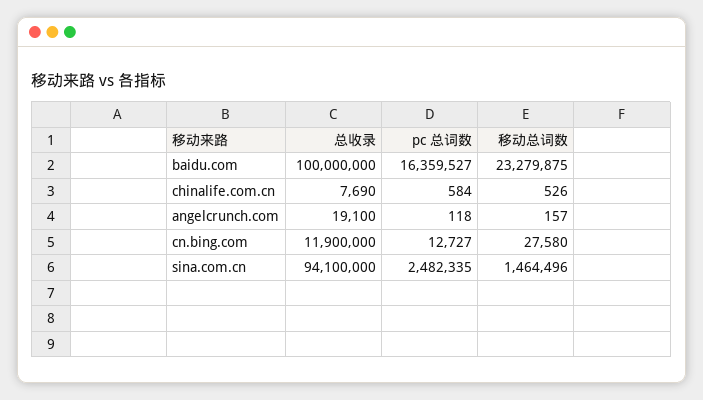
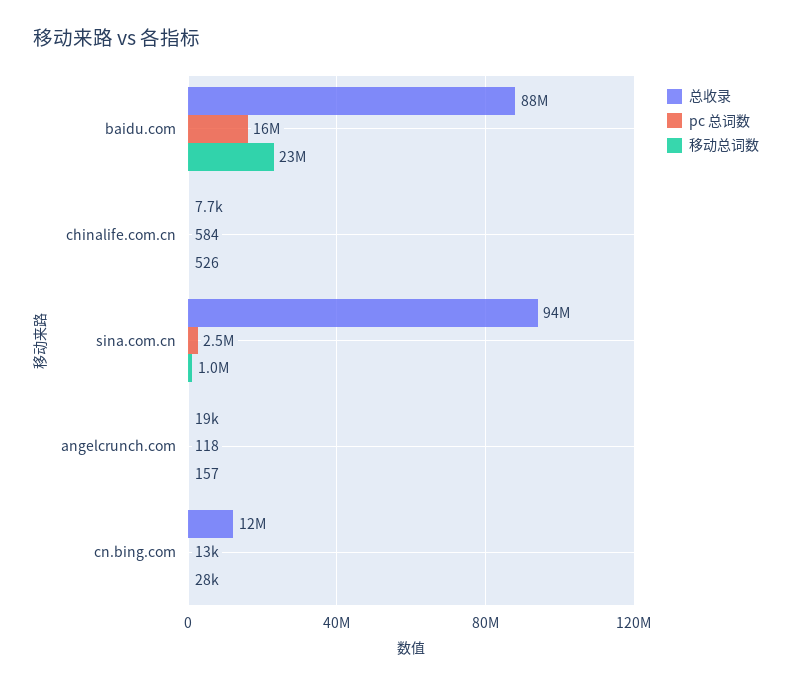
  {
    "总收录": {
-     "baidu.com": 100000000,
+     "baidu.com": 88000000,
      "chinalife.com.cn": 7690,
      "angelcrunch.com": 19100,
      "cn.bing.com": 11900000,
      "sina.com.cn": 94100000
    },
    "pc 总词数": {
      "baidu.com": 16359527,
      "chinalife.com.cn": 584,
      "angelcrunch.com": 118,
      "cn.bing.com": 12727,
      "sina.com.cn": 2482335
    },
    "移动总词数": {
      "baidu.com": 23279875,
      "chinalife.com.cn": 526,
      "angelcrunch.com": 157,
      "cn.bing.com": 27580,
-     "sina.com.cn": 1464496
+     "sina.com.cn": 1000000
    }
  }

